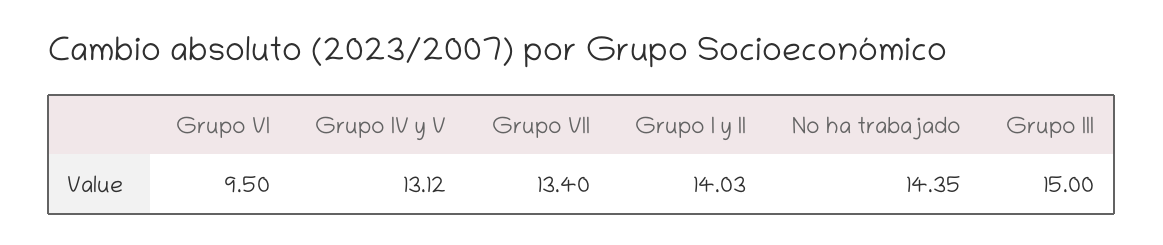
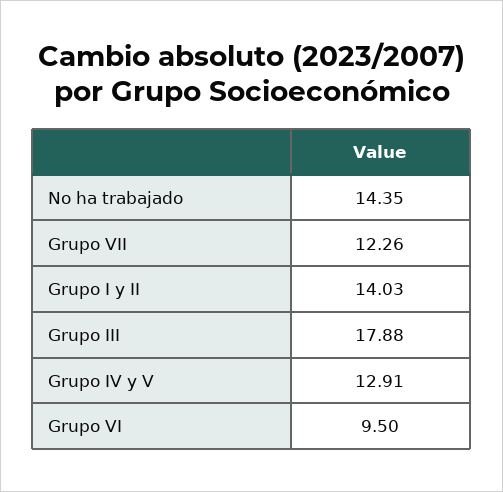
  {
    "Grupo VI": 9.5,
-   "Grupo IV y V": 13.12,
+   "Grupo IV y V": 12.91,
-   "Grupo VII": 13.4,
+   "Grupo VII": 12.26,
    "Grupo I y II": 14.03,
    "No ha trabajado": 14.35,
-   "Grupo III": 15
+   "Grupo III": 17.88
  }

